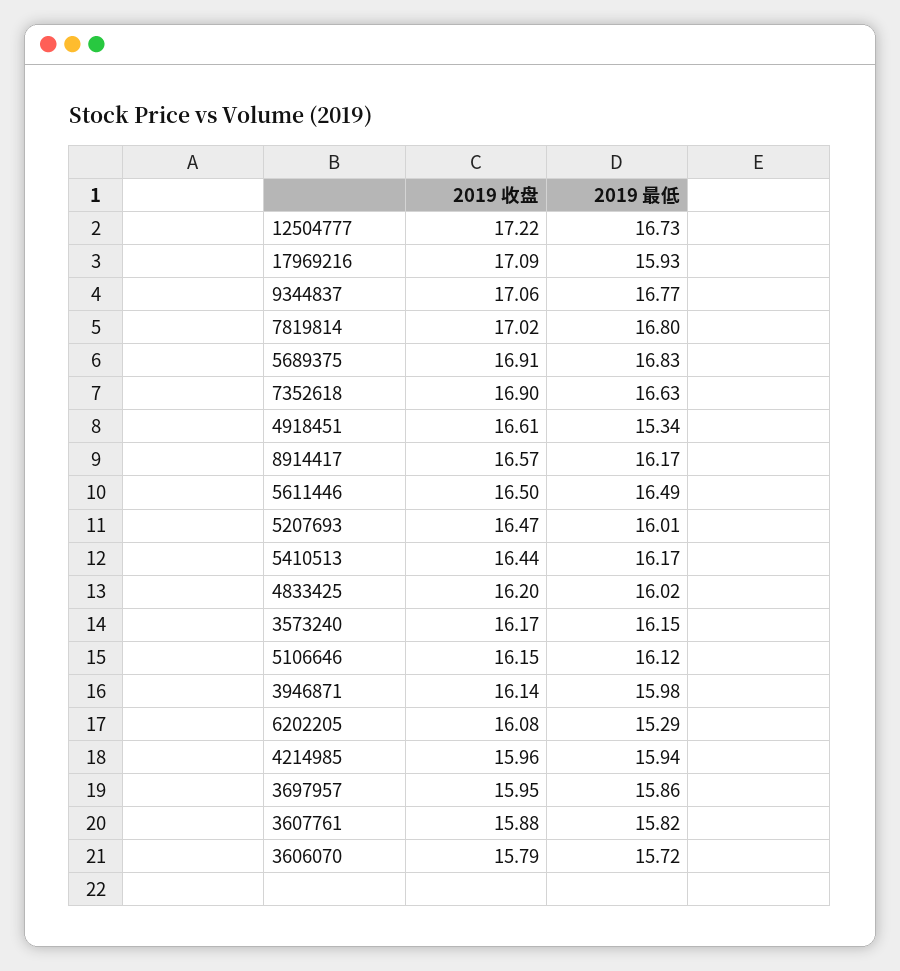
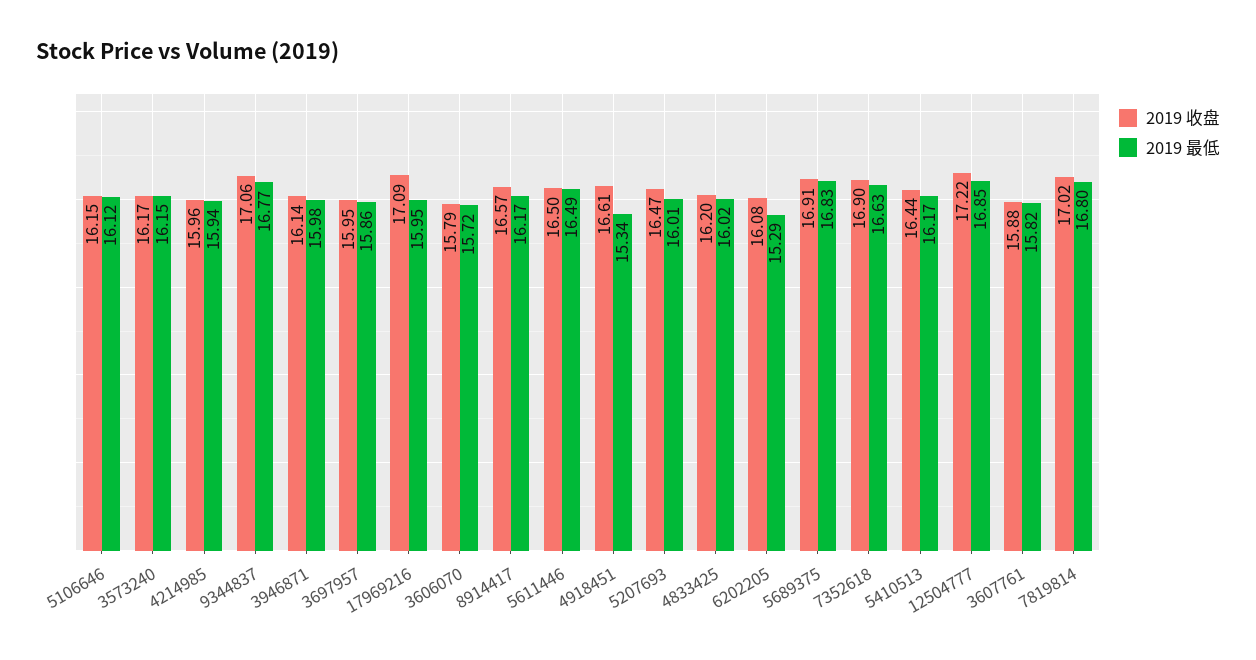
  {
    "2019 收盘": {
      "12504777": 17.22,
      "17969216": 17.09,
      "9344837": 17.06,
      "7819814": 17.02,
      "5689375": 16.91,
      "7352618": 16.9,
      "4918451": 16.61,
      "8914417": 16.57,
      "5611446": 16.5,
      "5207693": 16.47,
      "5410513": 16.44,
      "4833425": 16.2,
      "3573240": 16.17,
      "5106646": 16.15,
      "3946871": 16.14,
      "6202205": 16.08,
      "4214985": 15.96,
      "3697957": 15.95,
      "3607761": 15.88,
      "3606070": 15.79
    },
    "2019 最低": {
-     "12504777": 16.73,
+     "12504777": 16.85,
-     "17969216": 15.93,
+     "17969216": 15.95,
      "9344837": 16.77,
      "7819814": 16.8,
      "5689375": 16.83,
      "7352618": 16.63,
      "4918451": 15.34,
      "8914417": 16.17,
      "5611446": 16.49,
      "5207693": 16.01,
      "5410513": 16.17,
      "4833425": 16.02,
      "3573240": 16.15,
      "5106646": 16.12,
      "3946871": 15.98,
      "6202205": 15.29,
      "4214985": 15.94,
      "3697957": 15.86,
      "3607761": 15.82,
      "3606070": 15.72
    }
  }

